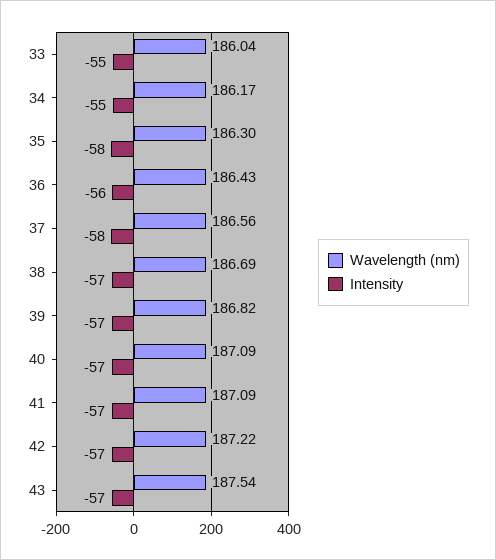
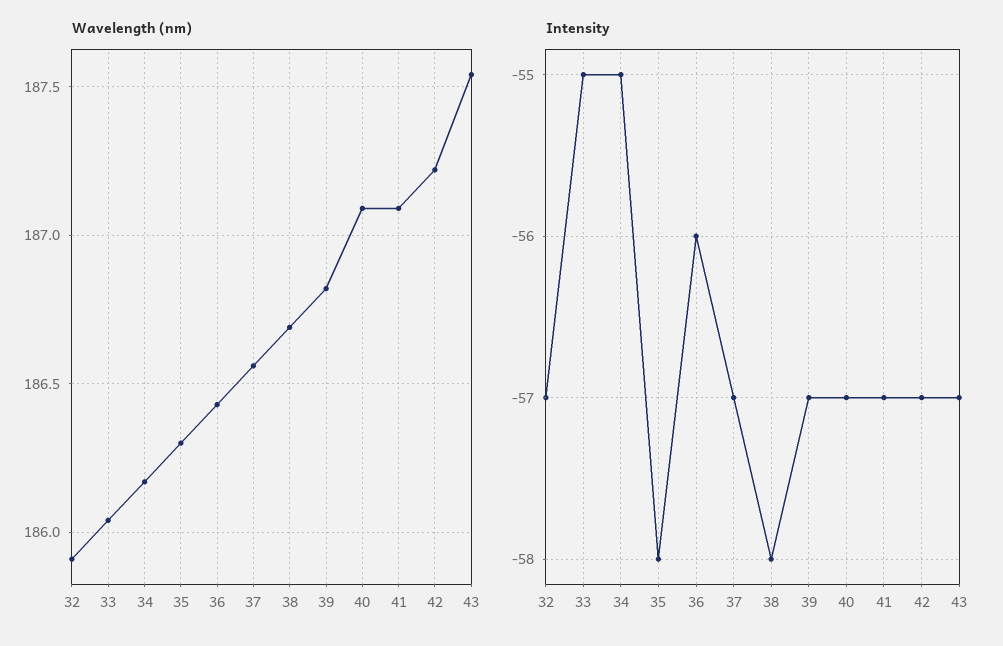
  {
    "Wavelength (nm)": {
      "33": 186.04,
      "34": 186.17,
      "35": 186.3,
      "36": 186.43,
      "37": 186.56,
      "38": 186.69,
      "39": 186.82,
      "40": 187.09,
      "41": 187.09,
      "42": 187.22,
-     "43": 187.54
+     "43": 187.54,
+     "32": 185.9
    },
    "Intensity": {
      "33": -55,
      "34": -55,
      "35": -58,
      "36": -56,
-     "37": -58,
+     "37": -57,
-     "38": -57,
+     "38": -58,
      "39": -57,
      "40": -57,
      "41": -57,
      "42": -57,
-     "43": -57
+     "43": -57,
+     "32": -57
    }
  }

